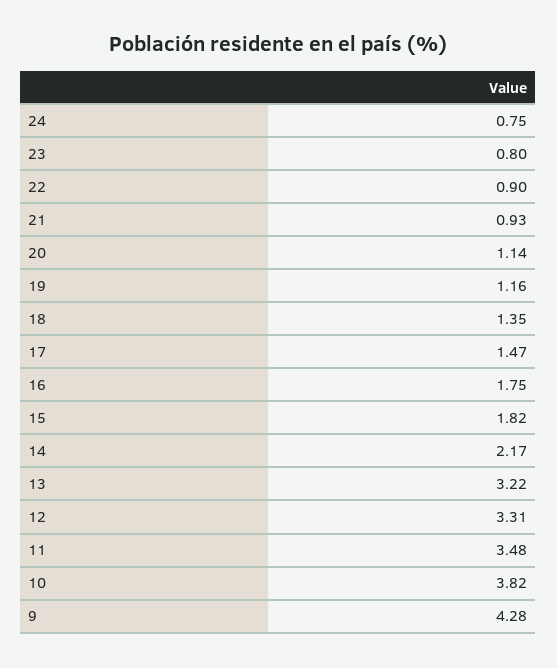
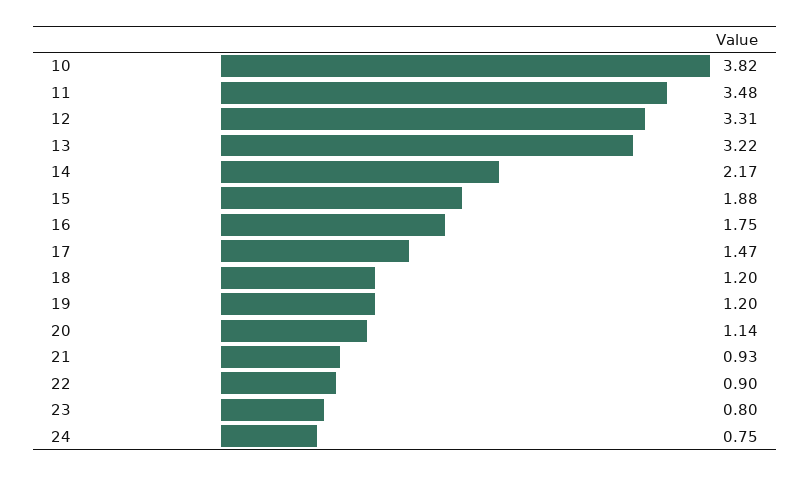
  {
    "24": 0.75,
    "23": 0.8,
    "22": 0.9,
    "21": 0.93,
    "20": 1.14,
-   "19": 1.16,
+   "19": 1.2,
-   "18": 1.35,
+   "18": 1.2,
    "17": 1.47,
    "16": 1.75,
-   "15": 1.82,
+   "15": 1.88,
    "14": 2.17,
    "13": 3.22,
    "12": 3.31,
    "11": 3.48,
-   "10": 3.82,
+   "10": 3.82
-   "9": 4.28
  }

